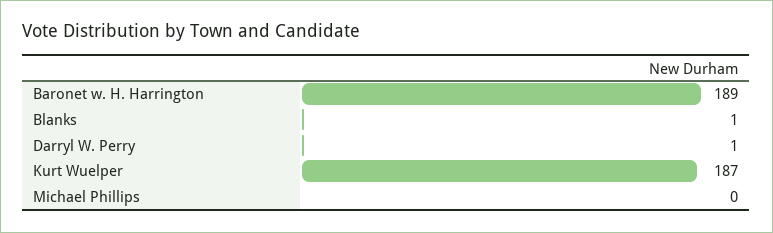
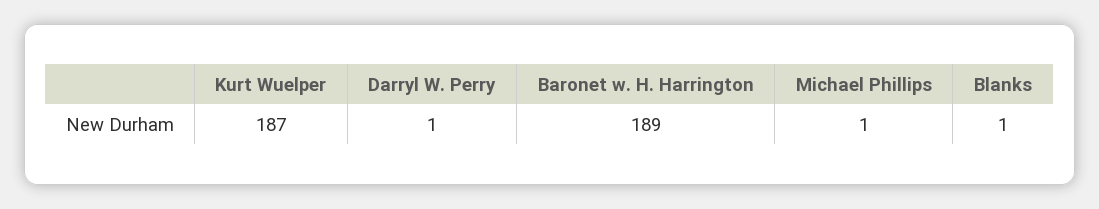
  {
    "Baronet w. H. Harrington": 189,
    "Blanks": 1,
    "Darryl W. Perry": 1,
    "Kurt Wuelper": 187,
-   "Michael Phillips": 0
+   "Michael Phillips": 1
  }

